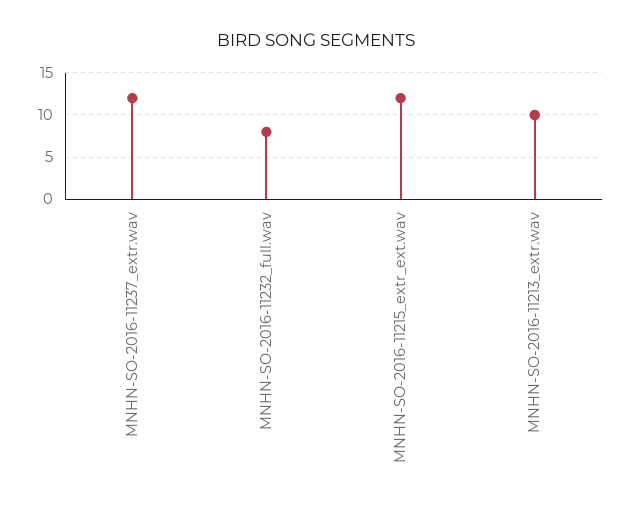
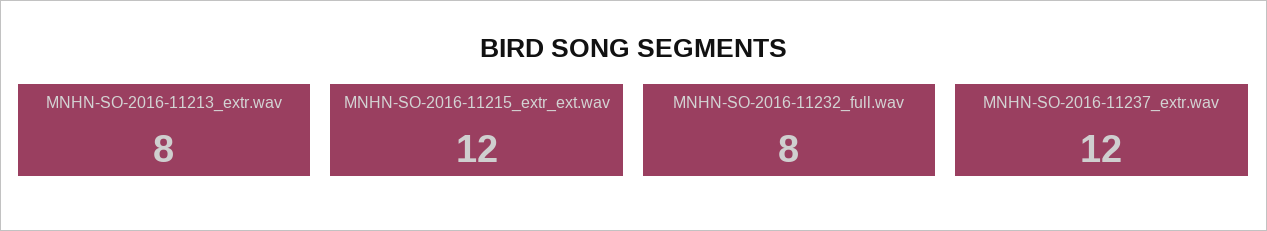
  {
    "MNHN-SO-2016-11237_extr.wav": 12,
    "MNHN-SO-2016-11232_full.wav": 8,
    "MNHN-SO-2016-11215_extr_ext.wav": 12,
-   "MNHN-SO-2016-11213_extr.wav": 10
+   "MNHN-SO-2016-11213_extr.wav": 8
  }

